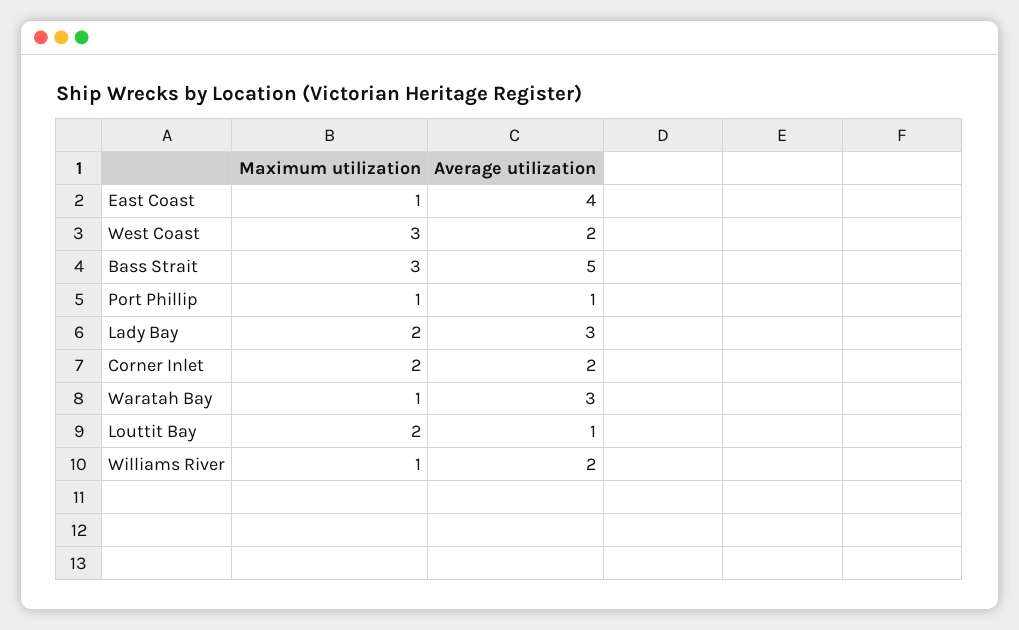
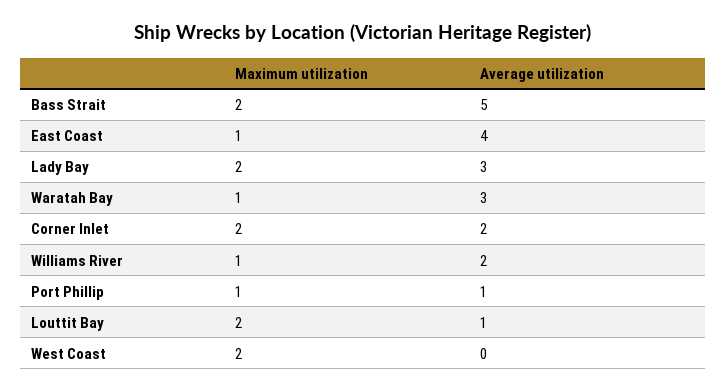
  {
    "Maximum utilization": {
      "East Coast": 1,
-     "West Coast": 3,
+     "West Coast": 2,
-     "Bass Strait": 3,
+     "Bass Strait": 2,
      "Port Phillip": 1,
      "Lady Bay": 2,
      "Corner Inlet": 2,
      "Waratah Bay": 1,
      "Louttit Bay": 2,
      "Williams River": 1
    },
    "Average utilization": {
      "East Coast": 4,
-     "West Coast": 2,
+     "West Coast": 0,
      "Bass Strait": 5,
      "Port Phillip": 1,
      "Lady Bay": 3,
      "Corner Inlet": 2,
      "Waratah Bay": 3,
      "Louttit Bay": 1,
      "Williams River": 2
    }
  }

